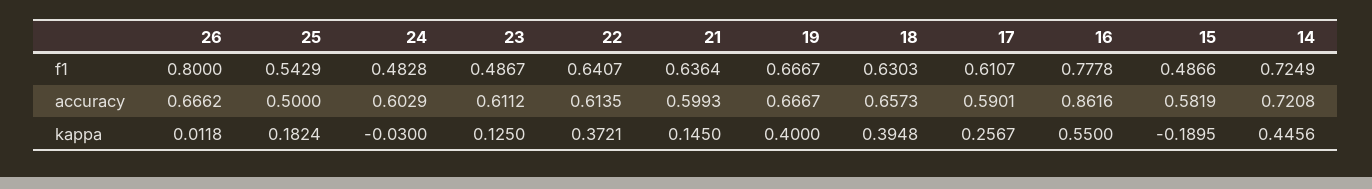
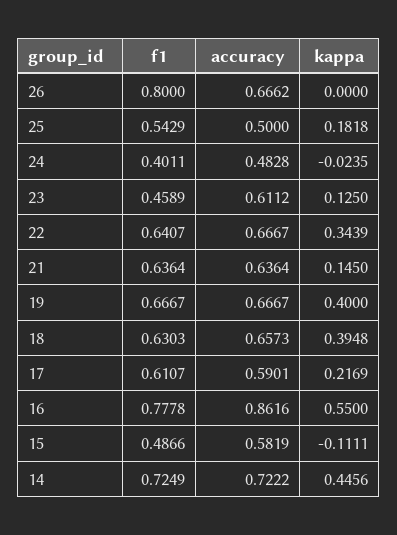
  {
    "26": {
      "f1": 0.8,
      "accuracy": 0.6662,
-     "kappa": 0.0118
+     "kappa": 0
    },
    "25": {
      "f1": 0.5429,
      "accuracy": 0.5,
-     "kappa": 0.1824
+     "kappa": 0.1818
    },
    "24": {
-     "f1": 0.4828,
+     "f1": 0.4011,
-     "accuracy": 0.6029,
+     "accuracy": 0.4828,
-     "kappa": -0.03
+     "kappa": -0.0235
    },
    "23": {
-     "f1": 0.4867,
+     "f1": 0.4589,
      "accuracy": 0.6112,
      "kappa": 0.125
    },
    "22": {
      "f1": 0.6407,
-     "accuracy": 0.6135,
+     "accuracy": 0.6667,
-     "kappa": 0.3721
+     "kappa": 0.3439
    },
    "21": {
      "f1": 0.6364,
-     "accuracy": 0.5993,
+     "accuracy": 0.6364,
      "kappa": 0.145
    },
    "19": {
      "f1": 0.6667,
      "accuracy": 0.6667,
      "kappa": 0.4
    },
    "18": {
      "f1": 0.6303,
      "accuracy": 0.6573,
      "kappa": 0.3948
    },
    "17": {
      "f1": 0.6107,
      "accuracy": 0.5901,
-     "kappa": 0.2567
+     "kappa": 0.2169
    },
    "16": {
      "f1": 0.7778,
      "accuracy": 0.8616,
      "kappa": 0.55
    },
    "15": {
      "f1": 0.4866,
      "accuracy": 0.5819,
-     "kappa": -0.1895
+     "kappa": -0.1111
    },
    "14": {
      "f1": 0.7249,
-     "accuracy": 0.7208,
+     "accuracy": 0.7222,
      "kappa": 0.4456
    }
  }

